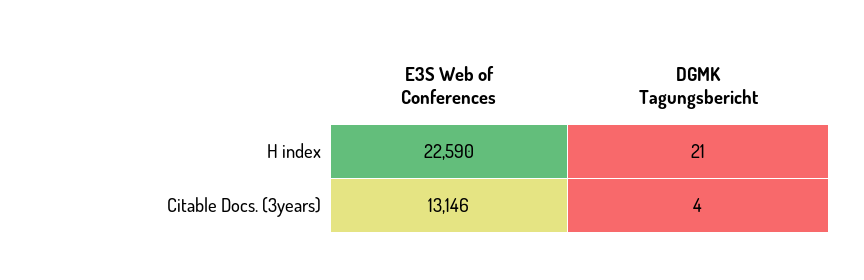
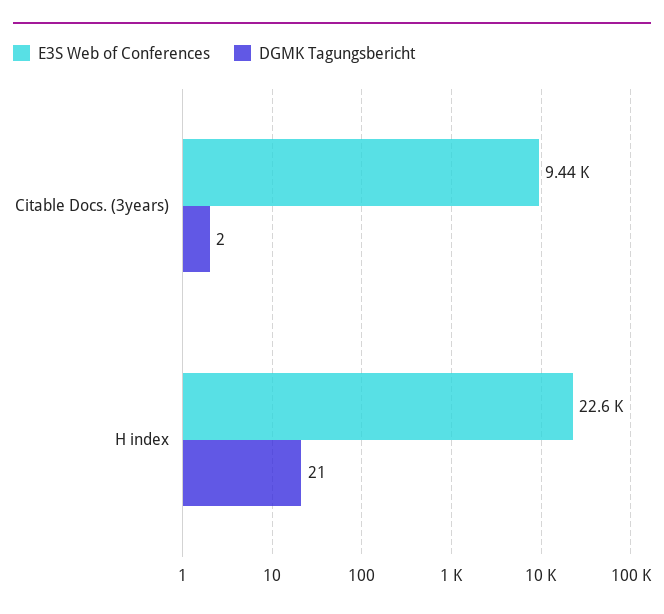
  {
    "E3S Web of Conferences": {
      "H index": 22590,
-     "Citable Docs. (3years)": 13146
+     "Citable Docs. (3years)": 9440
    },
    "DGMK Tagungsbericht": {
      "H index": 21,
-     "Citable Docs. (3years)": 4
+     "Citable Docs. (3years)": 2
    }
  }

